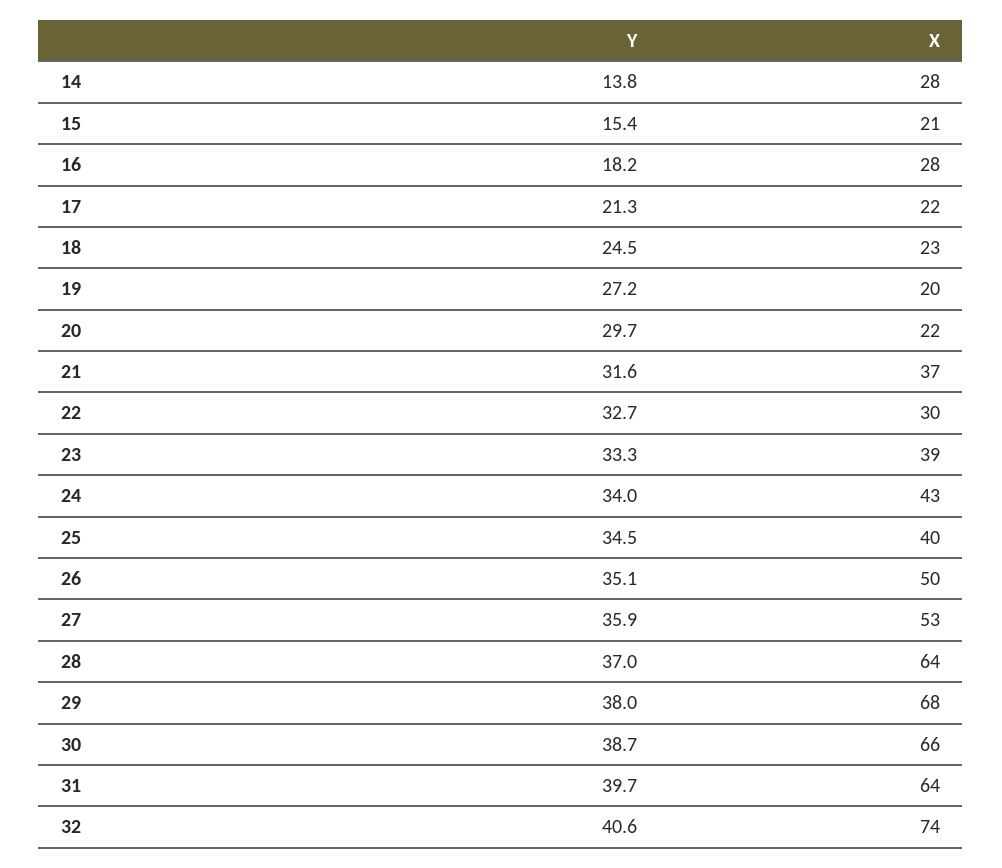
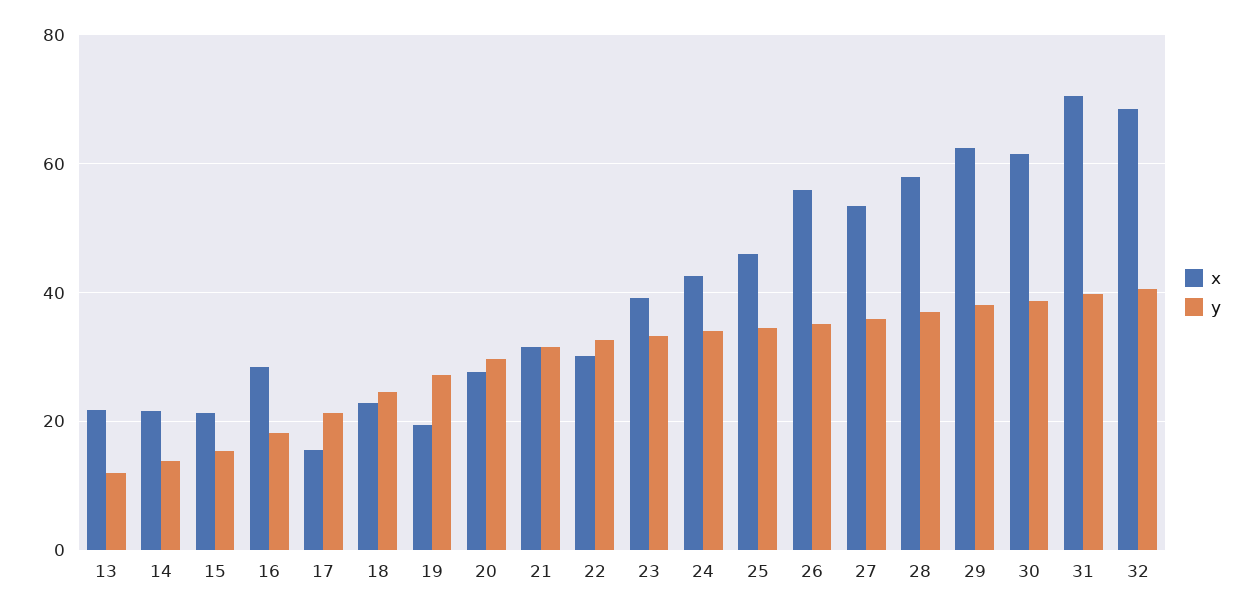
  {
    "Y": {
      "14": 13.8,
      "15": 15.4,
      "16": 18.2,
      "17": 21.3,
      "18": 24.5,
      "19": 27.2,
      "20": 29.7,
      "21": 31.6,
      "22": 32.7,
      "23": 33.3,
      "24": 34,
      "25": 34.5,
      "26": 35.1,
      "27": 35.9,
      "28": 37,
      "29": 38,
      "30": 38.7,
      "31": 39.7,
-     "32": 40.6
+     "32": 40.6,
+     "13": 12
    },
    "X": {
-     "14": 28,
+     "14": 22,
      "15": 21,
      "16": 28,
-     "17": 22,
+     "17": 16,
      "18": 23,
      "19": 20,
-     "20": 22,
+     "20": 28,
-     "21": 37,
+     "21": 32,
      "22": 30,
      "23": 39,
      "24": 43,
-     "25": 40,
+     "25": 46,
-     "26": 50,
+     "26": 56,
      "27": 53,
-     "28": 64,
+     "28": 58,
-     "29": 68,
+     "29": 62,
-     "30": 66,
+     "30": 62,
-     "31": 64,
+     "31": 70,
-     "32": 74
+     "32": 68,
+     "13": 22
    }
  }

